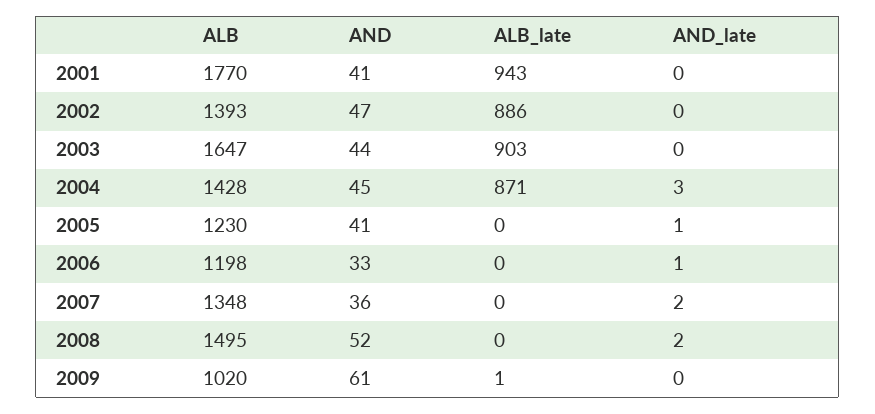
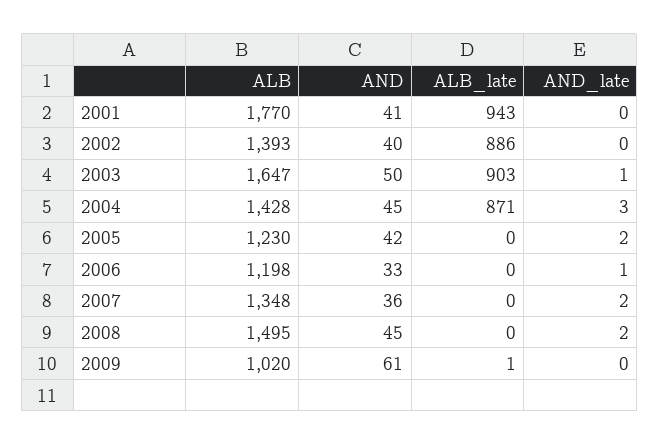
  {
    "ALB": {
      "2001": 1770,
      "2002": 1393,
      "2003": 1647,
      "2004": 1428,
      "2005": 1230,
      "2006": 1198,
      "2007": 1348,
      "2008": 1495,
      "2009": 1020
    },
    "AND": {
      "2001": 41,
-     "2002": 47,
+     "2002": 40,
-     "2003": 44,
+     "2003": 50,
      "2004": 45,
-     "2005": 41,
+     "2005": 42,
      "2006": 33,
      "2007": 36,
-     "2008": 52,
+     "2008": 45,
      "2009": 61
    },
    "ALB_late": {
      "2001": 943,
      "2002": 886,
      "2003": 903,
      "2004": 871,
      "2005": 0,
      "2006": 0,
      "2007": 0,
      "2008": 0,
      "2009": 1
    },
    "AND_late": {
      "2001": 0,
      "2002": 0,
-     "2003": 0,
+     "2003": 1,
      "2004": 3,
-     "2005": 1,
+     "2005": 2,
      "2006": 1,
      "2007": 2,
      "2008": 2,
      "2009": 0
    }
  }

